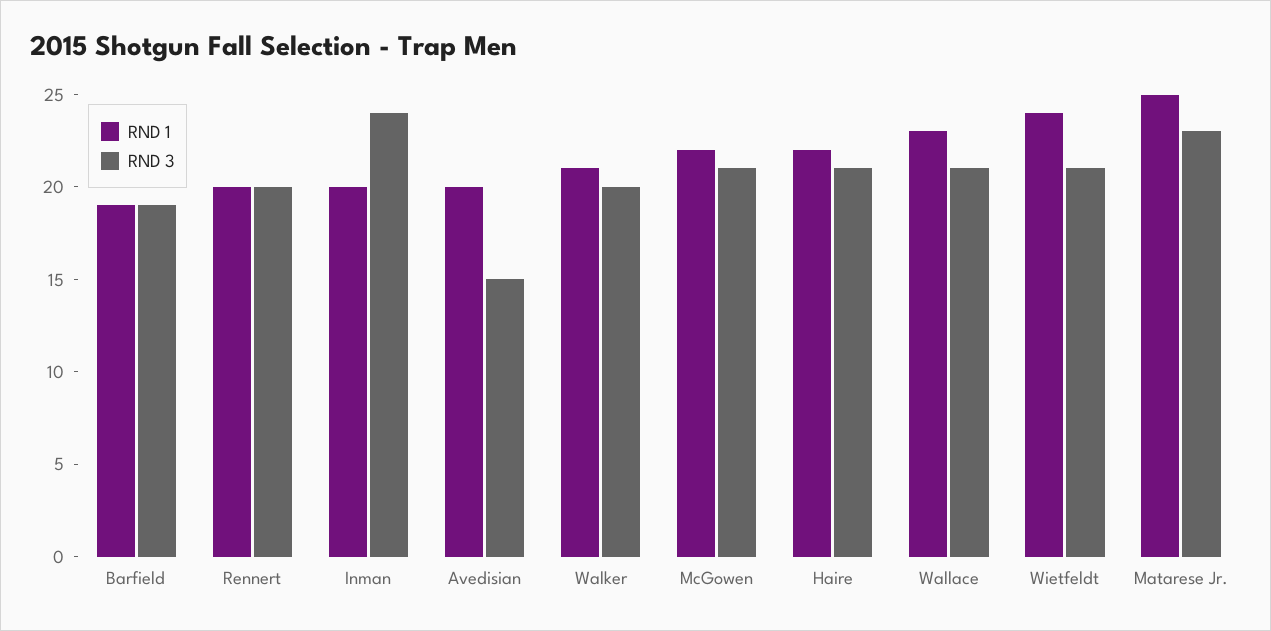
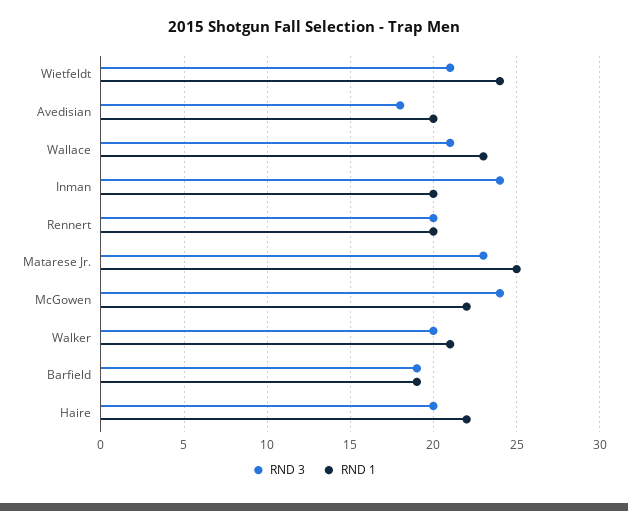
  {
    "RND 1": {
      "Barfield": 19,
      "Rennert": 20,
      "Inman": 20,
      "Avedisian": 20,
      "Walker": 21,
      "McGowen": 22,
      "Haire": 22,
      "Wallace": 23,
      "Wietfeldt": 24,
      "Matarese Jr.": 25
    },
    "RND 3": {
      "Barfield": 19,
      "Rennert": 20,
      "Inman": 24,
-     "Avedisian": 15,
+     "Avedisian": 18,
      "Walker": 20,
-     "McGowen": 21,
+     "McGowen": 24,
-     "Haire": 21,
+     "Haire": 20,
      "Wallace": 21,
      "Wietfeldt": 21,
      "Matarese Jr.": 23
    }
  }

